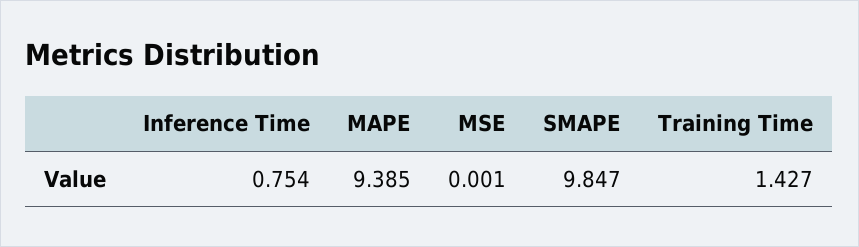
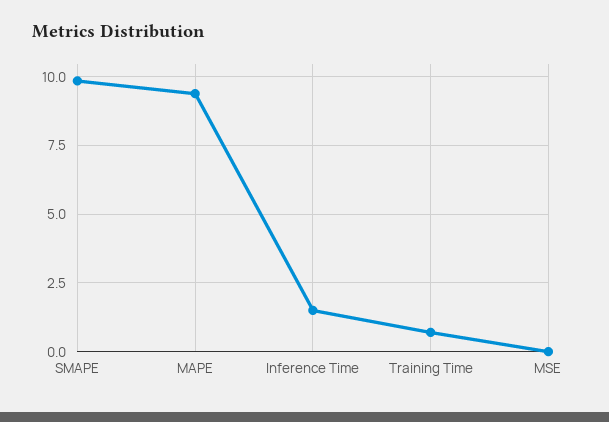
  {
-   "Inference Time": 0.754,
+   "Inference Time": 1.5,
    "MAPE": 9.385,
    "MSE": 0.001,
    "SMAPE": 9.847,
-   "Training Time": 1.427
+   "Training Time": 0.75
  }

